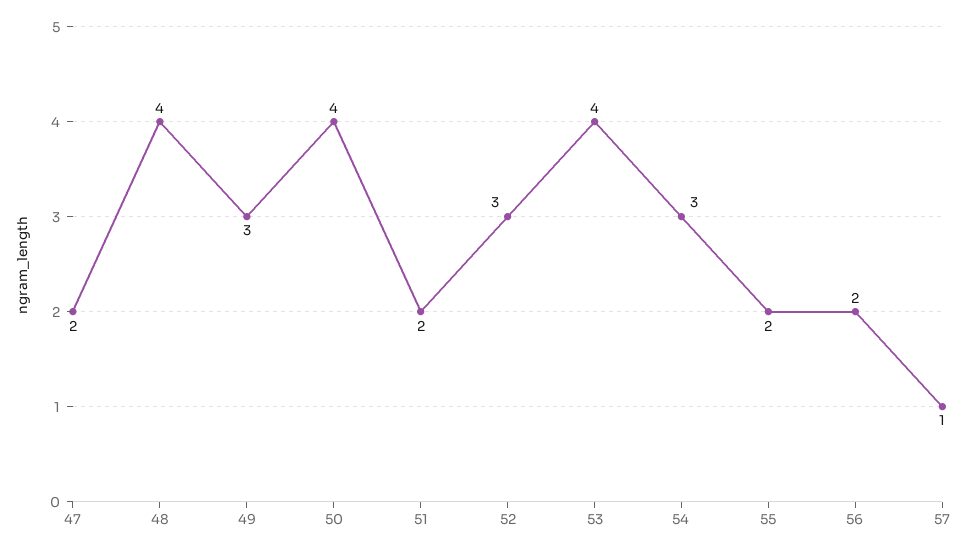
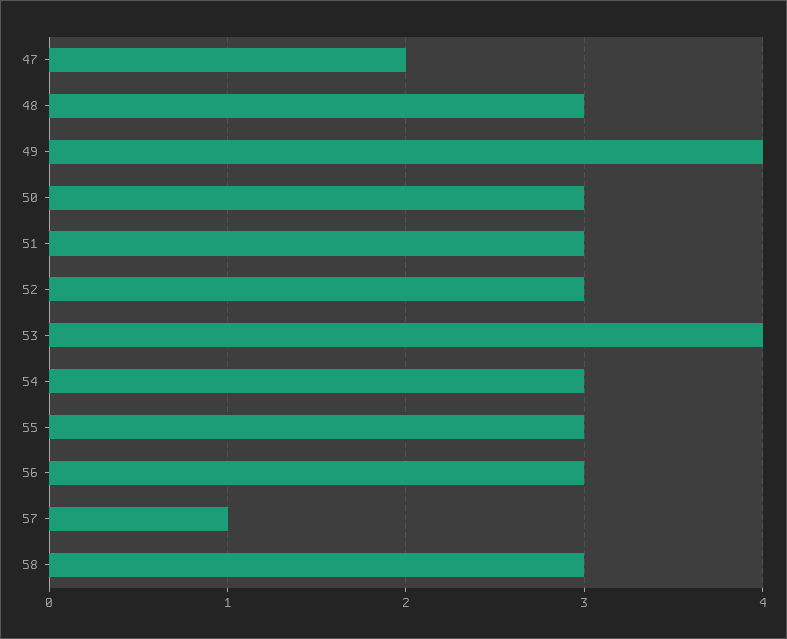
  {
    "47": 2,
-   "48": 4,
+   "48": 3,
-   "49": 3,
+   "49": 4,
-   "50": 4,
+   "50": 3,
-   "51": 2,
+   "51": 3,
    "52": 3,
    "53": 4,
    "54": 3,
-   "55": 2,
+   "55": 3,
-   "56": 2,
+   "56": 3,
-   "57": 1
+   "57": 1,
+   "58": 3
  }

